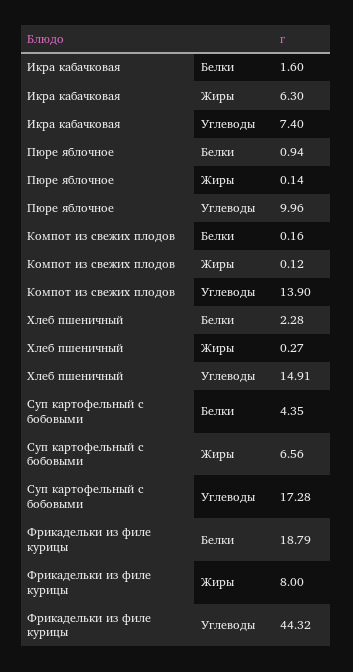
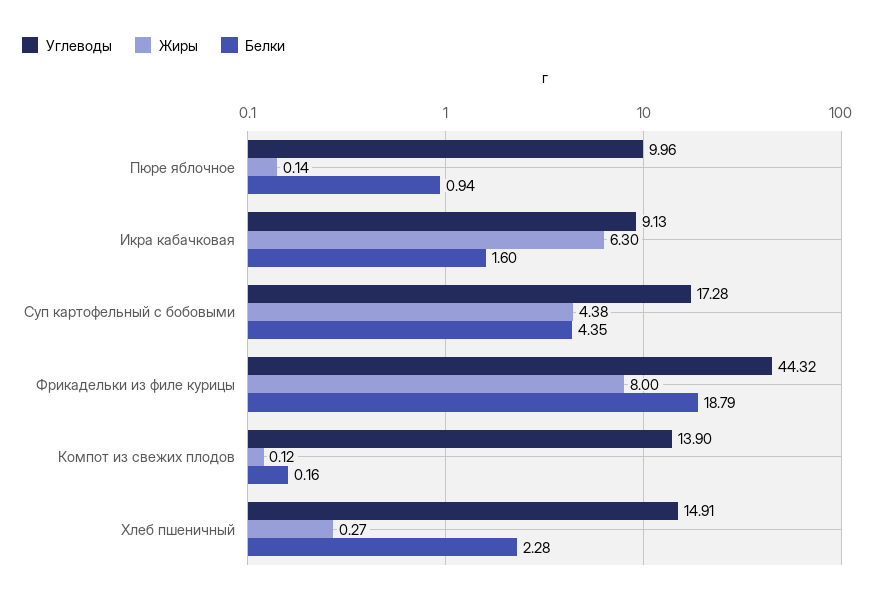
  {
    "Белки": {
      "Икра кабачковая": 1.6,
      "Пюре яблочное": 0.94,
      "Компот из свежих плодов": 0.16,
      "Хлеб пшеничный": 2.28,
      "Суп картофельный с бобовыми": 4.35,
      "Фрикадельки из филе курицы": 18.79
    },
    "Жиры": {
      "Икра кабачковая": 6.3,
      "Пюре яблочное": 0.14,
      "Компот из свежих плодов": 0.12,
      "Хлеб пшеничный": 0.27,
-     "Суп картофельный с бобовыми": 6.56,
+     "Суп картофельный с бобовыми": 4.38,
      "Фрикадельки из филе курицы": 8
    },
    "Углеводы": {
-     "Икра кабачковая": 7.4,
+     "Икра кабачковая": 9.13,
      "Пюре яблочное": 9.96,
      "Компот из свежих плодов": 13.9,
      "Хлеб пшеничный": 14.91,
      "Суп картофельный с бобовыми": 17.28,
      "Фрикадельки из филе курицы": 44.32
    }
  }

